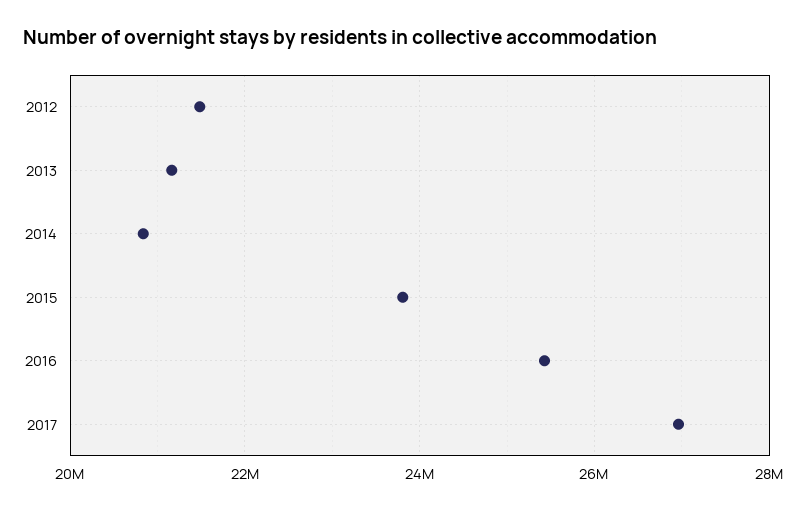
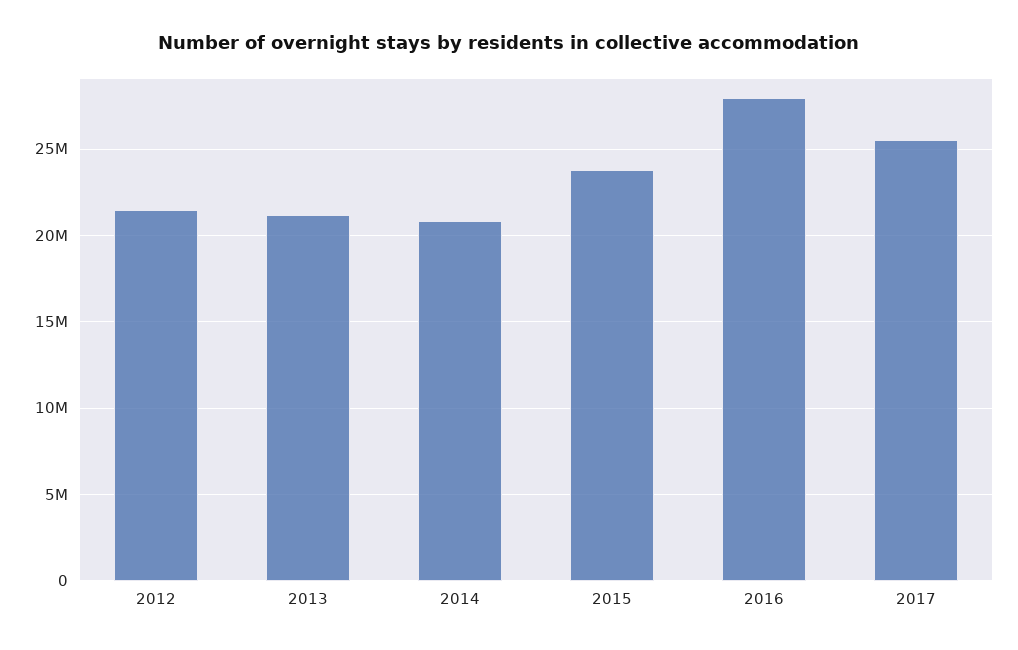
  {
    "2012": 21400000,
    "2013": 21200000,
    "2014": 20800000,
    "2015": 23800000,
-   "2016": 25400000,
+   "2016": 28000000,
-   "2017": 27000000
+   "2017": 25500000
  }

